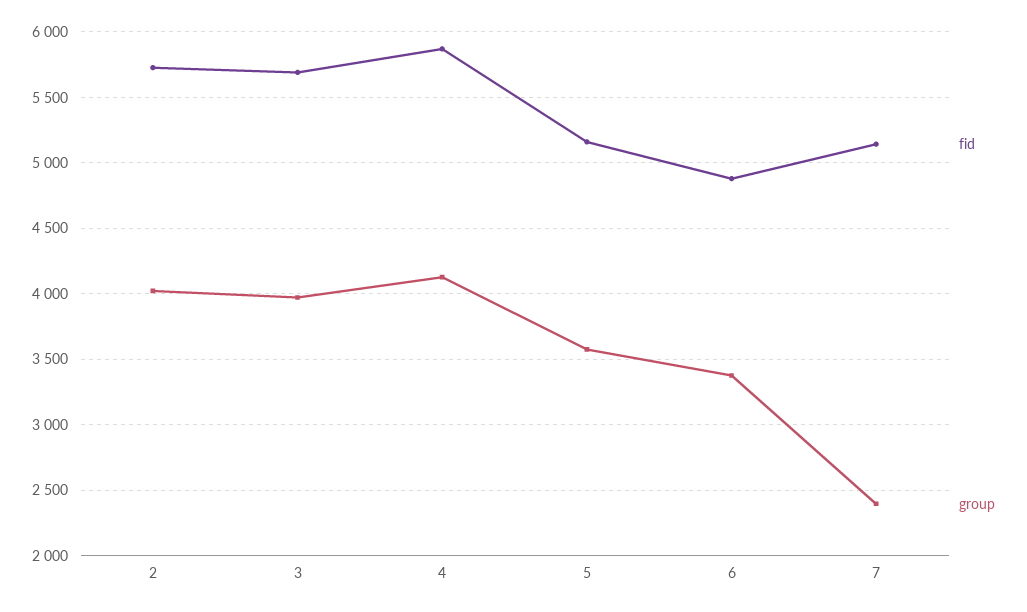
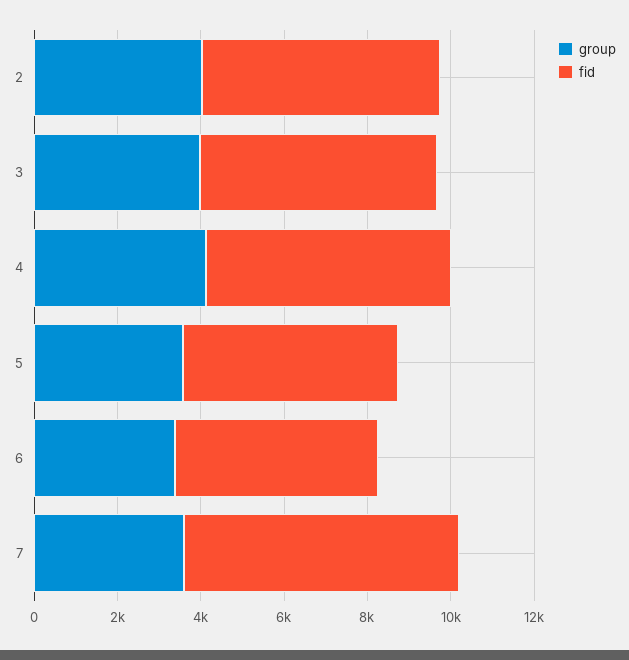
  {
    "fid": {
      "2": 5750,
      "3": 5700,
      "4": 5850,
      "5": 5150,
      "6": 4900,
-     "7": 5150
+     "7": 6500
    },
    "group": {
      "2": 4000,
      "3": 3950,
      "4": 4150,
      "5": 3550,
      "6": 3400,
-     "7": 2400
+     "7": 3500
    }
  }

